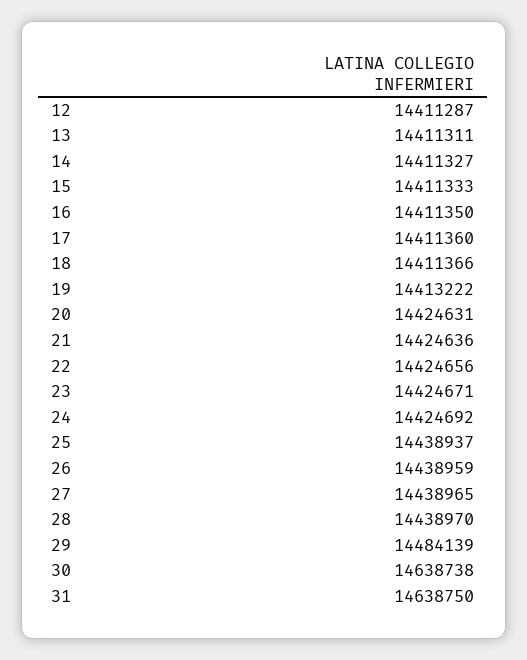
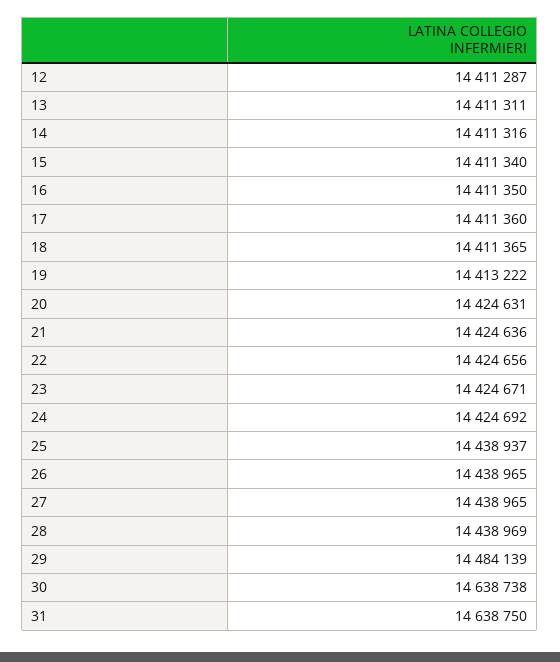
  {
    "12": 14411287,
    "13": 14411311,
-   "14": 14411327,
+   "14": 14411316,
-   "15": 14411333,
+   "15": 14411340,
    "16": 14411350,
    "17": 14411360,
-   "18": 14411366,
+   "18": 14411365,
    "19": 14413222,
    "20": 14424631,
    "21": 14424636,
    "22": 14424656,
    "23": 14424671,
    "24": 14424692,
    "25": 14438937,
-   "26": 14438959,
+   "26": 14438965,
    "27": 14438965,
-   "28": 14438970,
+   "28": 14438969,
    "29": 14484139,
    "30": 14638738,
    "31": 14638750
  }

